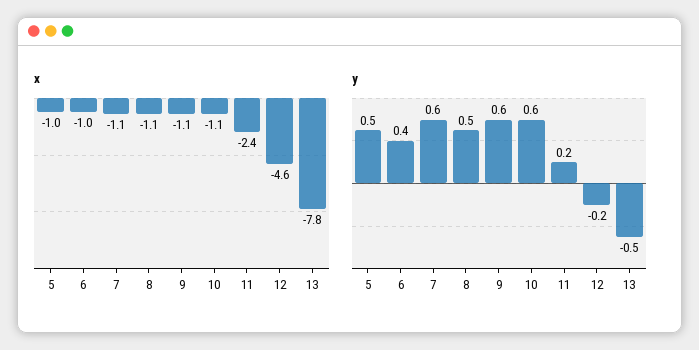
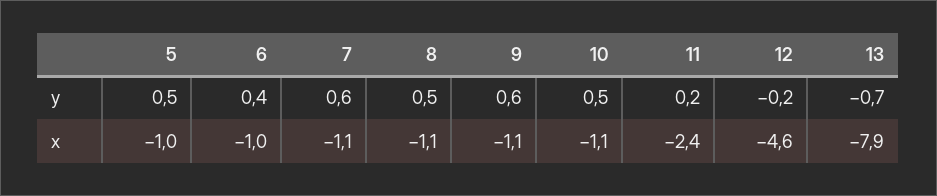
  {
    "x": {
      "5": -1,
      "6": -1,
      "7": -1.1,
      "8": -1.1,
      "9": -1.1,
      "10": -1.1,
      "11": -2.4,
      "12": -4.6,
-     "13": -7.8
+     "13": -7.9
    },
    "y": {
      "5": 0.5,
      "6": 0.4,
      "7": 0.6,
      "8": 0.5,
      "9": 0.6,
-     "10": 0.6,
+     "10": 0.5,
      "11": 0.2,
      "12": -0.2,
-     "13": -0.5
+     "13": -0.7
    }
  }

